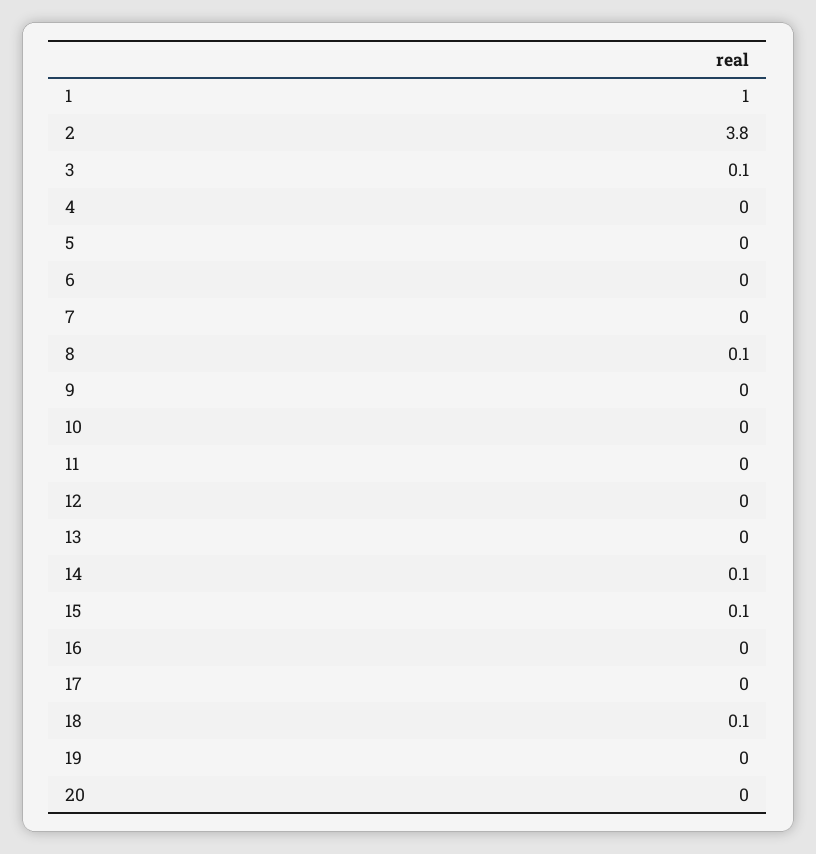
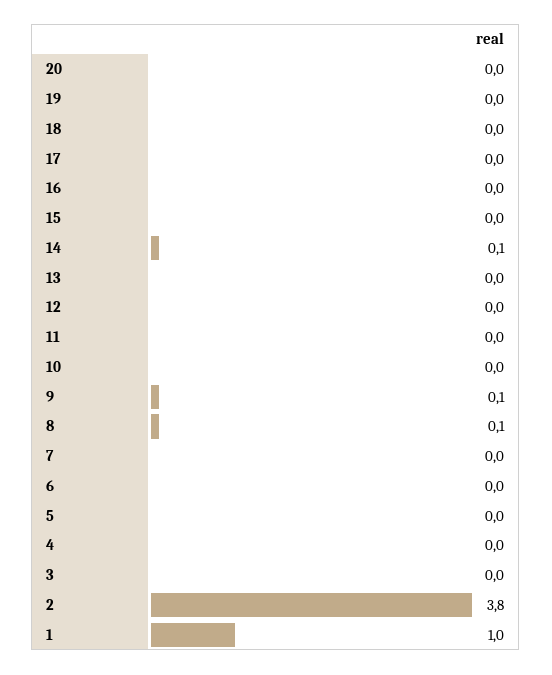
  {
    "1": 1,
    "2": 3.8,
-   "3": 0.1,
+   "3": 0,
    "4": 0,
    "5": 0,
    "6": 0,
    "7": 0,
    "8": 0.1,
-   "9": 0,
+   "9": 0.1,
    "10": 0,
    "11": 0,
    "12": 0,
    "13": 0,
    "14": 0.1,
-   "15": 0.1,
+   "15": 0,
    "16": 0,
    "17": 0,
-   "18": 0.1,
+   "18": 0,
    "19": 0,
    "20": 0
  }

